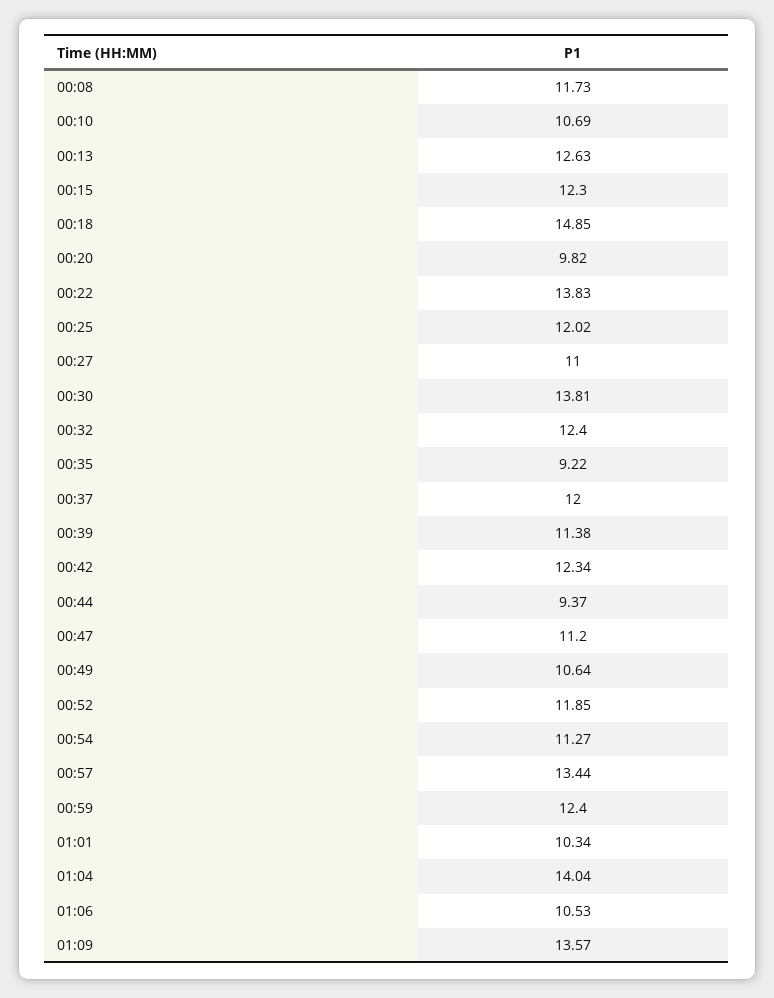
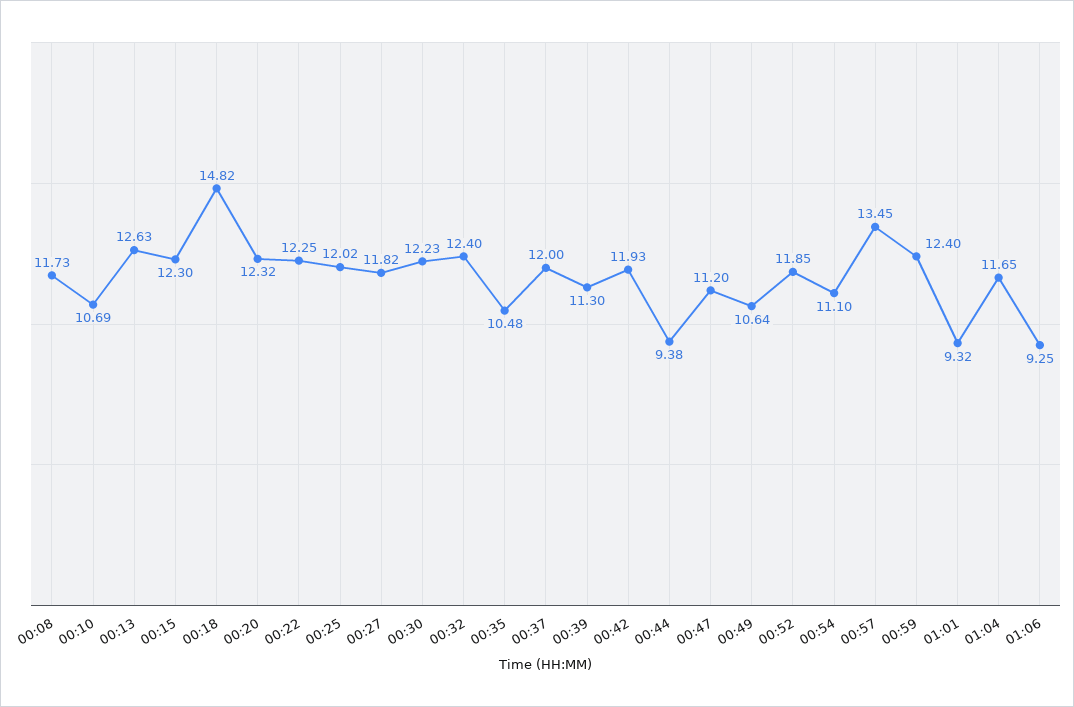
  {
    "00:08": 11.73,
    "00:10": 10.69,
    "00:13": 12.63,
    "00:15": 12.3,
-   "00:18": 14.85,
+   "00:18": 14.82,
-   "00:20": 9.82,
+   "00:20": 12.32,
-   "00:22": 13.83,
+   "00:22": 12.25,
    "00:25": 12.02,
-   "00:27": 11,
+   "00:27": 11.82,
-   "00:30": 13.81,
+   "00:30": 12.23,
    "00:32": 12.4,
-   "00:35": 9.22,
+   "00:35": 10.48,
    "00:37": 12,
-   "00:39": 11.38,
+   "00:39": 11.3,
-   "00:42": 12.34,
+   "00:42": 11.93,
-   "00:44": 9.37,
+   "00:44": 9.38,
    "00:47": 11.2,
    "00:49": 10.64,
    "00:52": 11.85,
-   "00:54": 11.27,
+   "00:54": 11.1,
-   "00:57": 13.44,
+   "00:57": 13.45,
    "00:59": 12.4,
-   "01:01": 10.34,
+   "01:01": 9.32,
-   "01:04": 14.04,
+   "01:04": 11.65,
-   "01:06": 10.53,
+   "01:06": 9.25
-   "01:09": 13.57
  }

